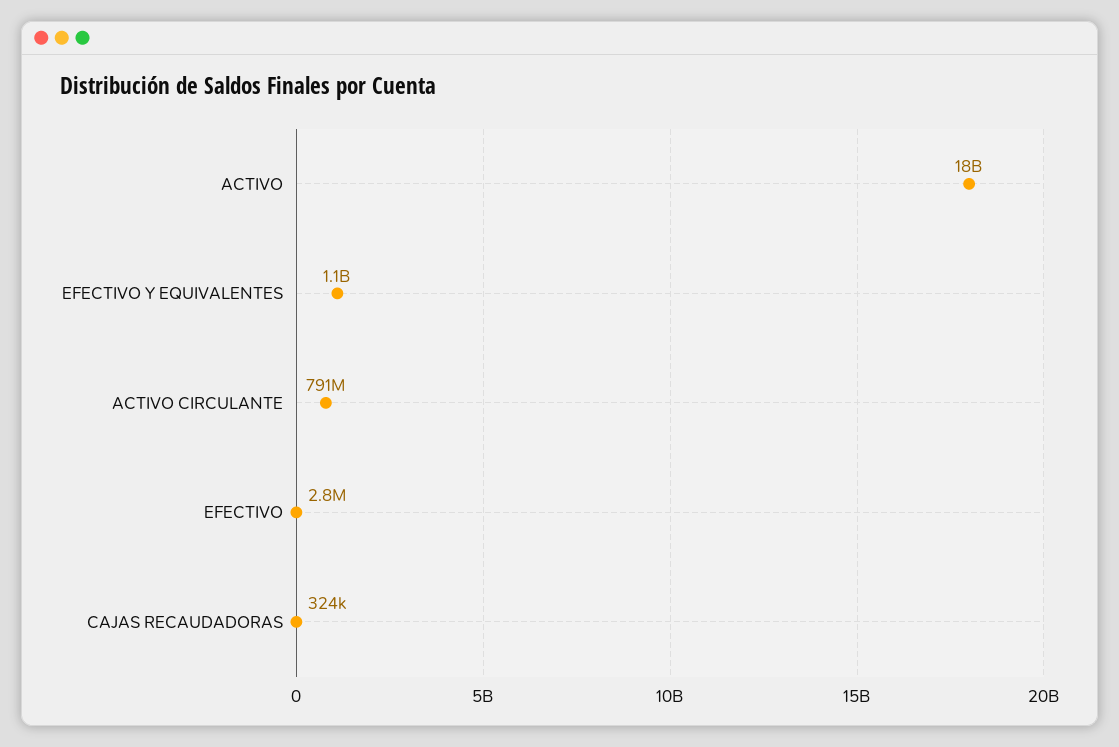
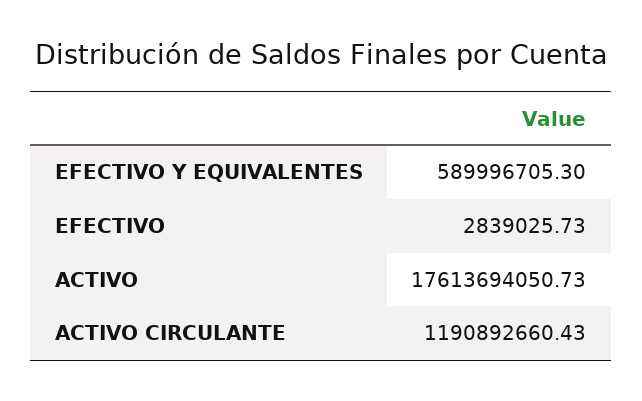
  {
    "ACTIVO": 17613694050.73,
-   "EFECTIVO Y EQUIVALENTES": 1100000000,
+   "EFECTIVO Y EQUIVALENTES": 589996705.3,
-   "ACTIVO CIRCULANTE": 791000000,
+   "ACTIVO CIRCULANTE": 1190892660.43,
-   "EFECTIVO": 2839025.73,
+   "EFECTIVO": 2839025.73
-   "CAJAS RECAUDADORAS": 324000
  }

